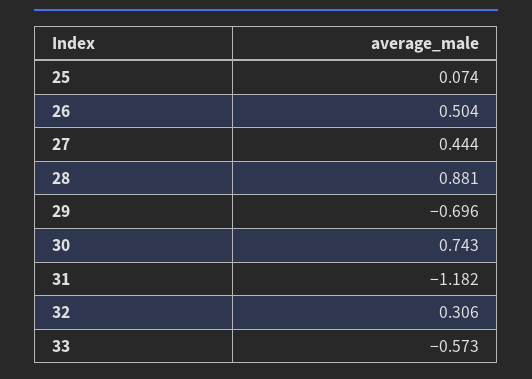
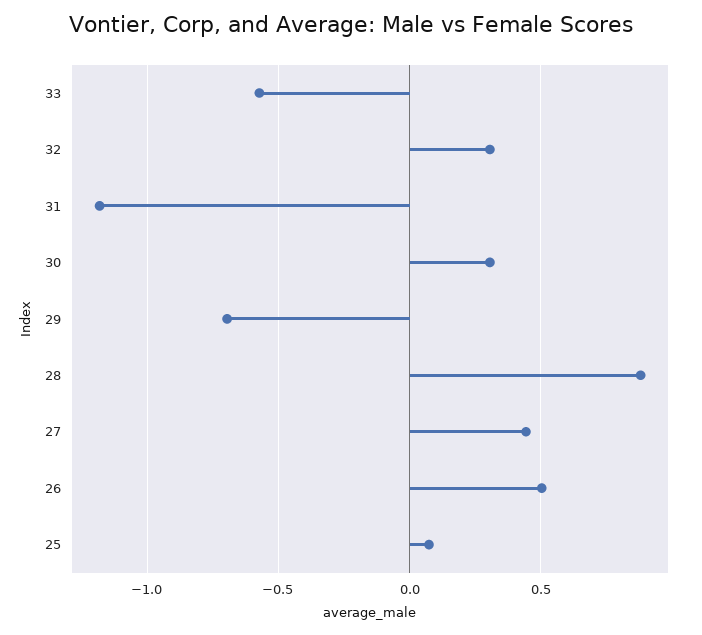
  {
    "25": 0.074,
    "26": 0.504,
    "27": 0.444,
    "28": 0.881,
    "29": -0.696,
-   "30": 0.743,
+   "30": 0.3,
    "31": -1.182,
    "32": 0.306,
    "33": -0.573
  }

